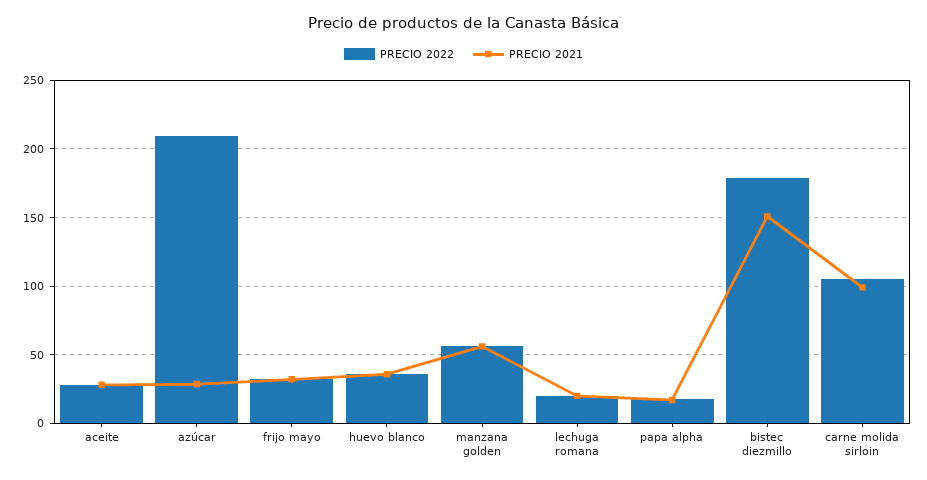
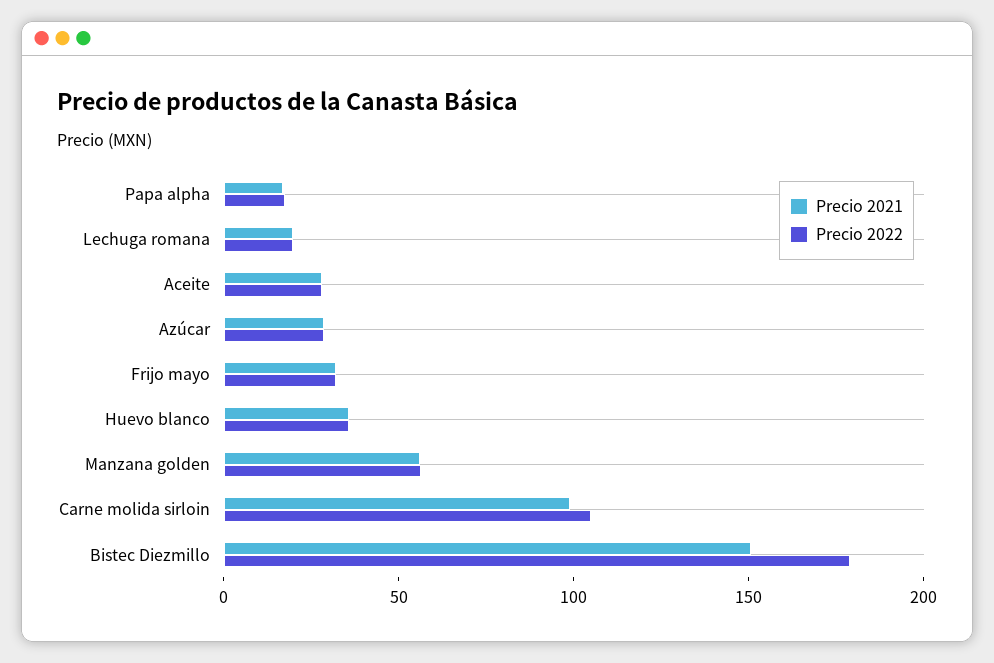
  {
    "PRECIO 2022": {
      "aceite": 30,
-     "azúcar": 210,
+     "azúcar": 30,
      "frijo mayo": 30,
      "huevo blanco": 35,
      "manzana golden": 55,
      "lechuga romana": 20,
      "papa alpha": 20,
      "bistec diezmillo": 180,
      "carne molida sirloin": 105
    },
    "PRECIO 2021": {
      "aceite": 30,
      "azúcar": 30,
      "frijo mayo": 30,
      "huevo blanco": 35,
      "manzana golden": 55,
      "lechuga romana": 20,
      "papa alpha": 15,
      "bistec diezmillo": 150,
      "carne molida sirloin": 100
    }
  }

